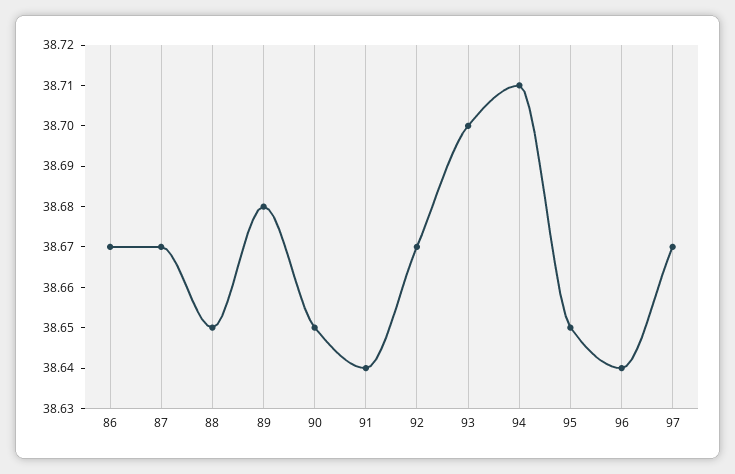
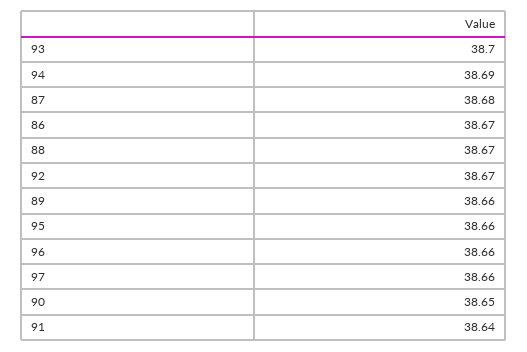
  {
    "86": 38.67,
-   "87": 38.67,
+   "87": 38.68,
-   "88": 38.65,
+   "88": 38.67,
-   "89": 38.68,
+   "89": 38.66,
    "90": 38.65,
    "91": 38.64,
    "92": 38.67,
    "93": 38.7,
-   "94": 38.71,
+   "94": 38.69,
-   "95": 38.65,
+   "95": 38.66,
-   "96": 38.64,
+   "96": 38.66,
-   "97": 38.67
+   "97": 38.66
  }

